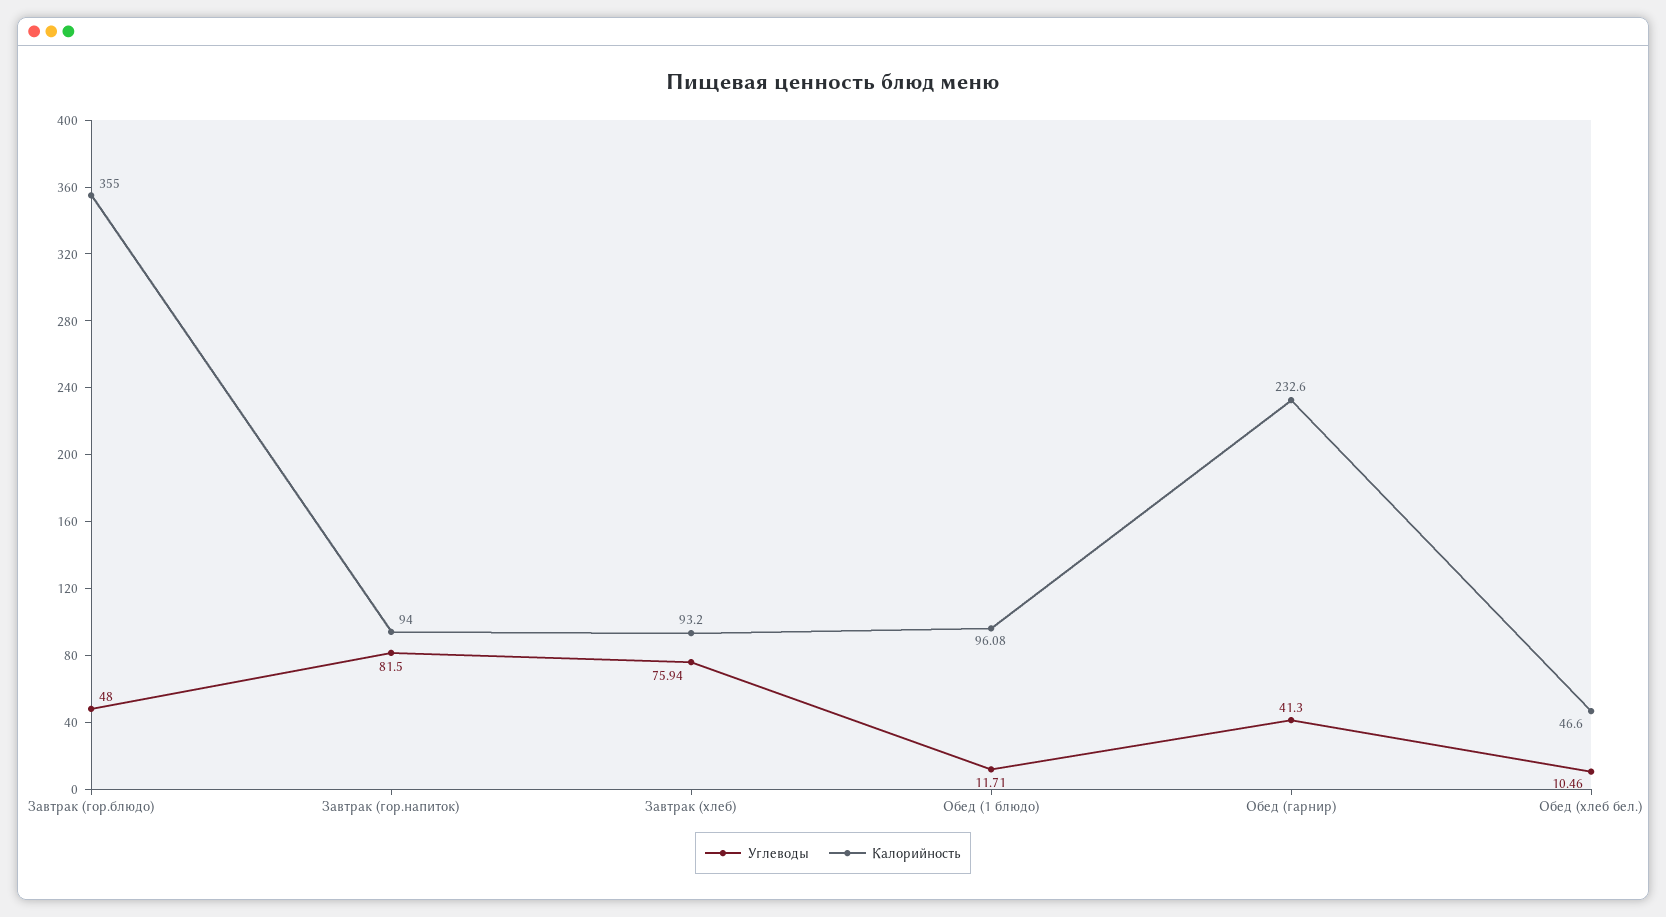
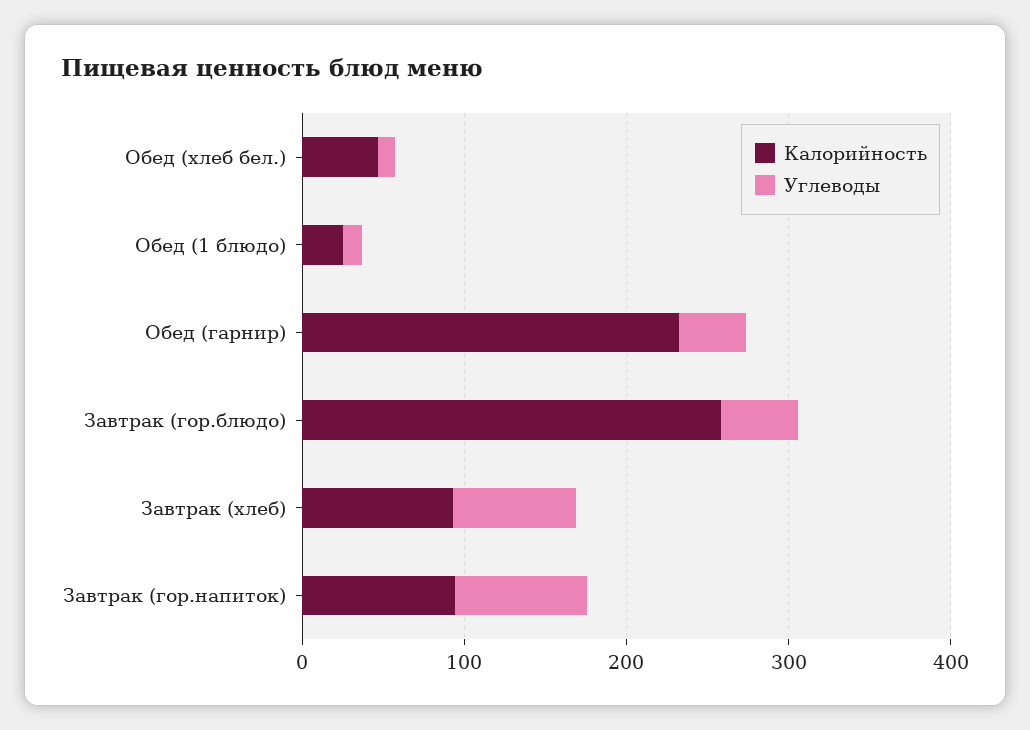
  {
    "Углеводы": {
      "Завтрак (гор.блюдо)": 48,
      "Завтрак (гор.напиток)": 81.5,
      "Завтрак (хлеб)": 75.94,
      "Обед (1 блюдо)": 11.71,
      "Обед (гарнир)": 41.3,
      "Обед (хлеб бел.)": 10.46
    },
    "Калорийность": {
-     "Завтрак (гор.блюдо)": 355,
+     "Завтрак (гор.блюдо)": 260,
      "Завтрак (гор.напиток)": 94,
      "Завтрак (хлеб)": 93.2,
-     "Обед (1 блюдо)": 96.08,
+     "Обед (1 блюдо)": 20,
      "Обед (гарнир)": 232.6,
      "Обед (хлеб бел.)": 46.6
    }
  }

